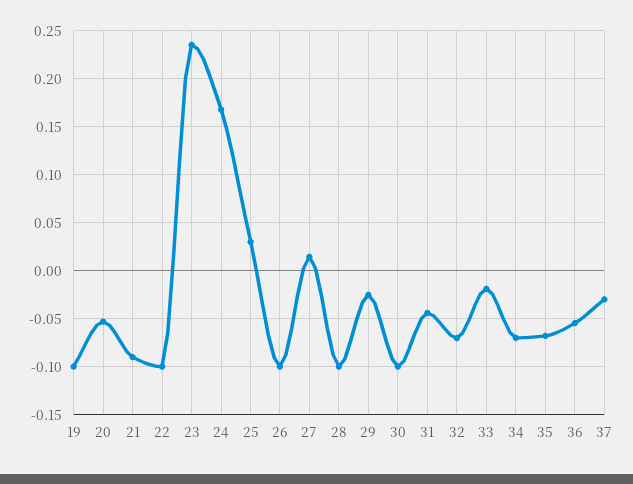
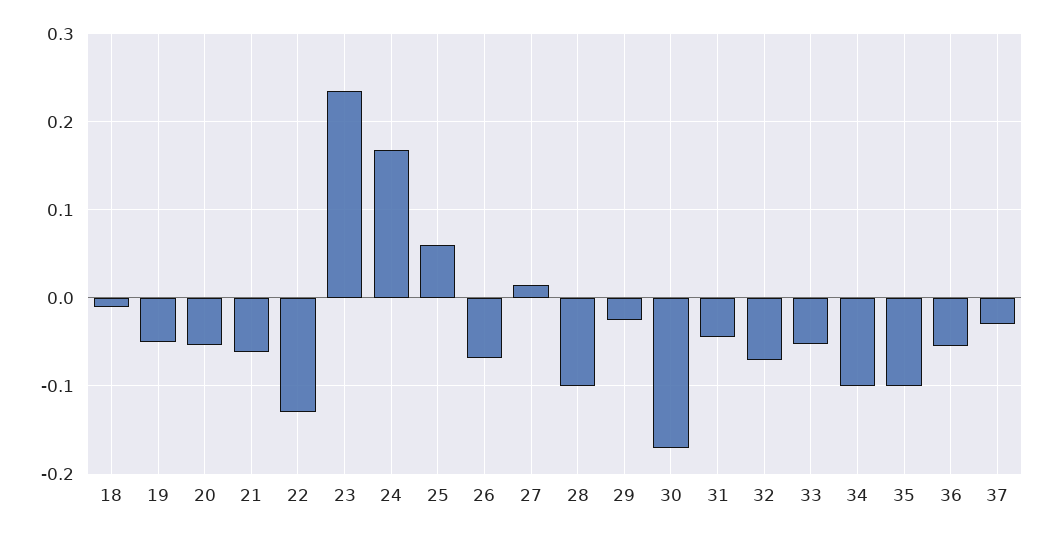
  {
-   "19": -0.1,
+   "19": -0.05,
    "20": -0.05,
-   "21": -0.09,
+   "21": -0.06,
-   "22": -0.1,
+   "22": -0.13,
    "23": 0.24,
    "24": 0.17,
-   "25": 0.03,
+   "25": 0.06,
-   "26": -0.1,
+   "26": -0.07,
    "27": 0.01,
    "28": -0.1,
    "29": -0.03,
-   "30": -0.1,
+   "30": -0.17,
    "31": -0.04,
    "32": -0.07,
-   "33": -0.02,
+   "33": -0.05,
-   "34": -0.07,
+   "34": -0.1,
-   "35": -0.07,
+   "35": -0.1,
    "36": -0.05,
-   "37": -0.03
+   "37": -0.03,
+   "18": -0.01
  }

